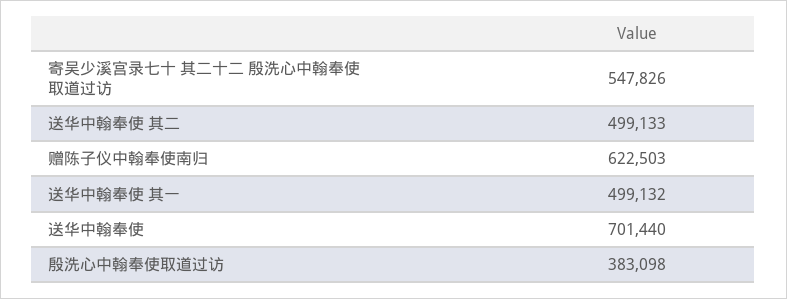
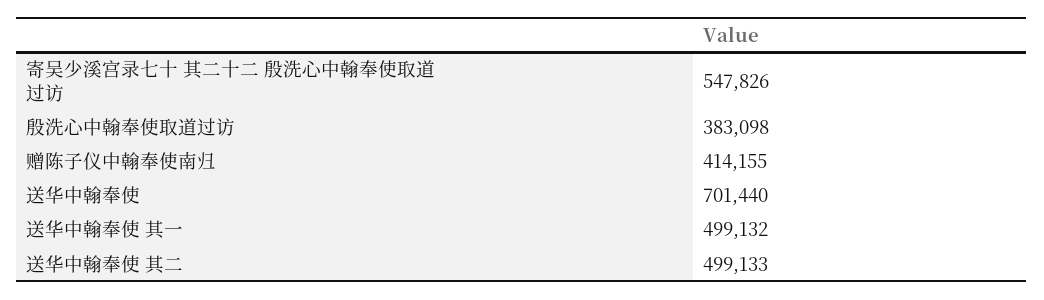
  {
    "寄吴少溪宫录七十 其二十二 殷洗心中翰奉使取道过访": 547826,
    "送华中翰奉使 其二": 499133,
-   "赠陈子仪中翰奉使南归": 622503,
+   "赠陈子仪中翰奉使南归": 414155,
    "送华中翰奉使 其一": 499132,
    "送华中翰奉使": 701440,
    "殷洗心中翰奉使取道过访": 383098
  }

